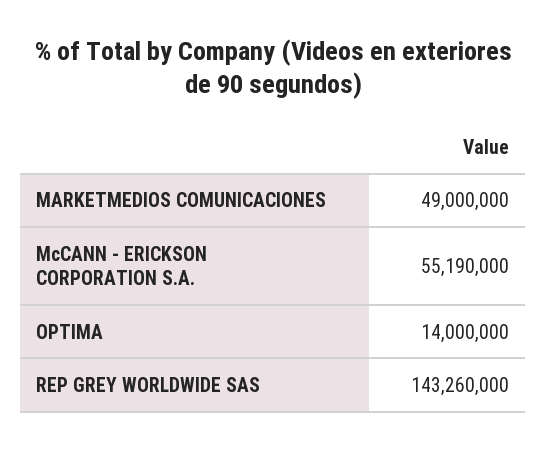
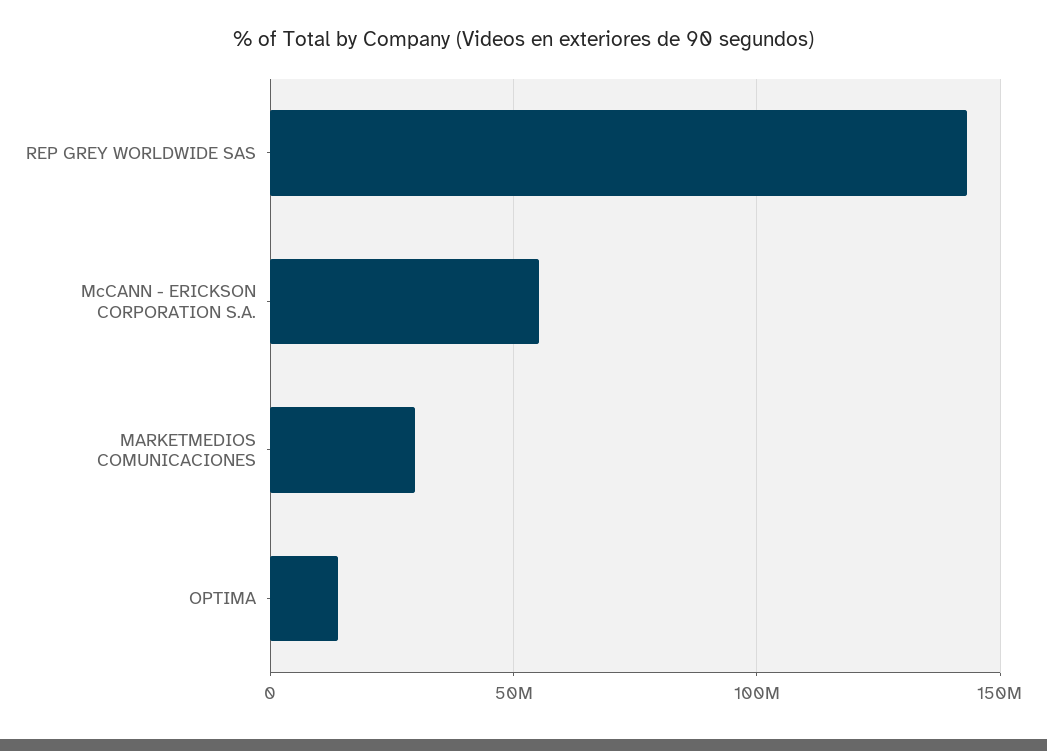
  {
-   "MARKETMEDIOS COMUNICACIONES": 49000000,
+   "MARKETMEDIOS COMUNICACIONES": 30000000,
    "McCANN - ERICKSON CORPORATION S.A.": 55190000,
    "OPTIMA": 14000000,
    "REP GREY WORLDWIDE SAS": 143260000
  }

